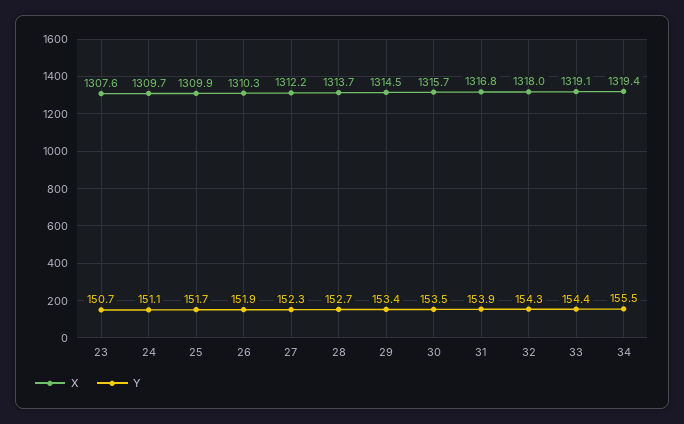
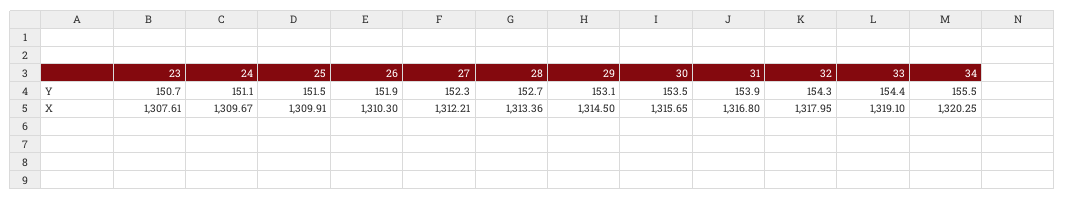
  {
    "X": {
      "23": 1307.61,
      "24": 1309.67,
      "25": 1309.91,
      "26": 1310.3,
      "27": 1312.21,
-     "28": 1313.7,
+     "28": 1313.36,
      "29": 1314.5,
      "30": 1315.65,
      "31": 1316.8,
      "32": 1317.95,
      "33": 1319.1,
-     "34": 1319.4
+     "34": 1320.25
    },
    "Y": {
      "23": 150.7,
      "24": 151.1,
-     "25": 151.7,
+     "25": 151.5,
      "26": 151.9,
      "27": 152.3,
      "28": 152.7,
-     "29": 153.4,
+     "29": 153.1,
      "30": 153.5,
      "31": 153.9,
      "32": 154.3,
      "33": 154.4,
      "34": 155.5
    }
  }

